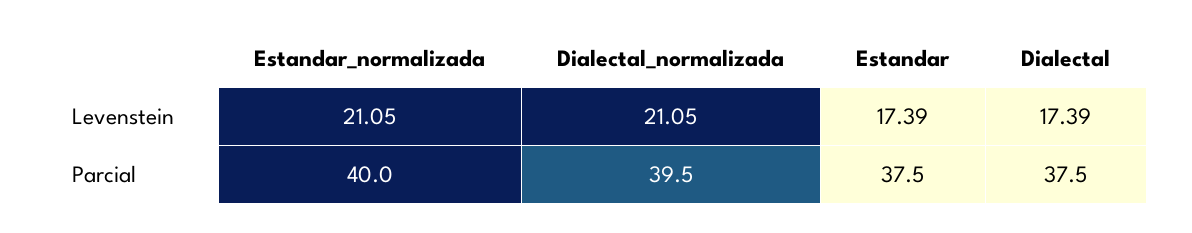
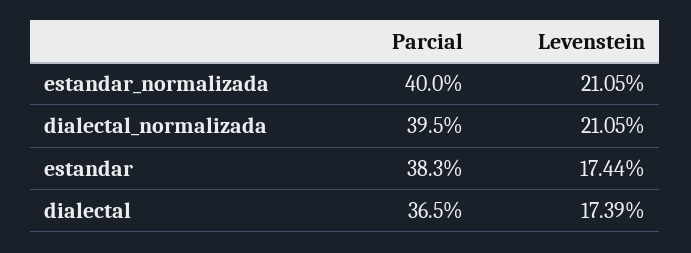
  {
    "Estandar_normalizada": {
      "Levenstein": 21.05,
      "Parcial": 40
    },
    "Dialectal_normalizada": {
      "Levenstein": 21.05,
      "Parcial": 39.5
    },
    "Estandar": {
-     "Levenstein": 17.39,
+     "Levenstein": 17.44,
-     "Parcial": 37.5
+     "Parcial": 38.3
    },
    "Dialectal": {
      "Levenstein": 17.39,
-     "Parcial": 37.5
+     "Parcial": 36.5
    }
  }

